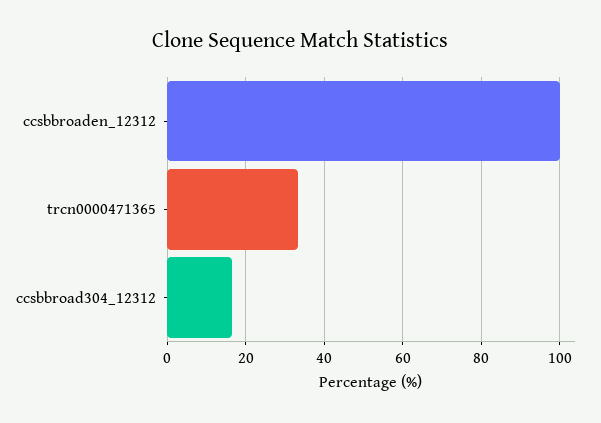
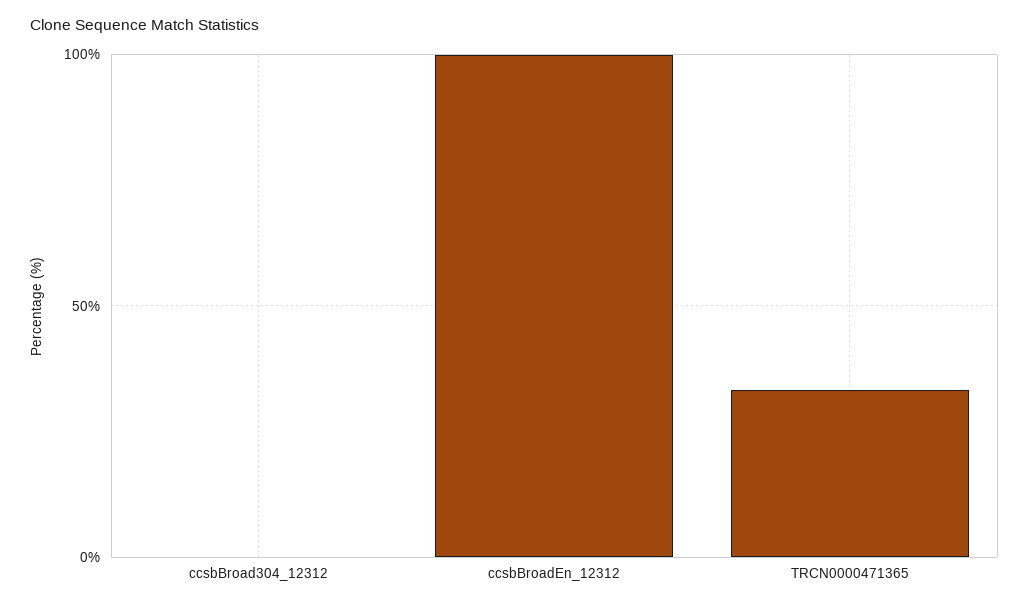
  {
    "ccsbbroaden_12312": 100,
    "trcn0000471365": 34,
-   "ccsbbroad304_12312": 16
+   "ccsbbroad304_12312": 0
  }

